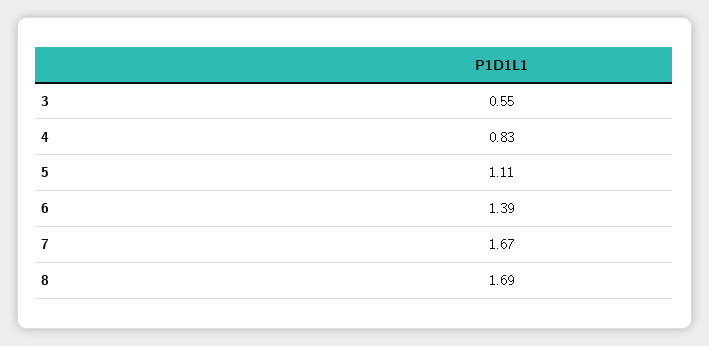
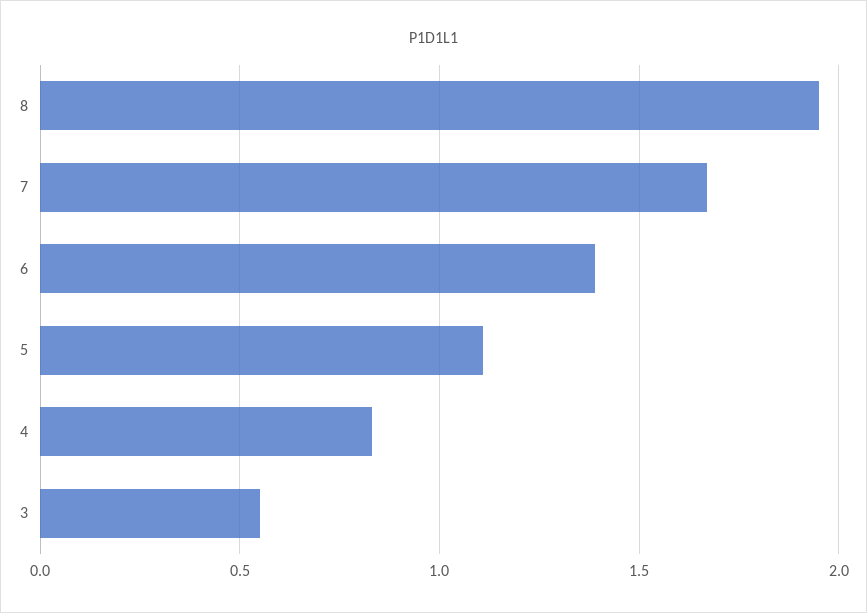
  {
    "3": 0.55,
    "4": 0.83,
    "5": 1.11,
    "6": 1.39,
    "7": 1.67,
-   "8": 1.69
+   "8": 1.95
  }

